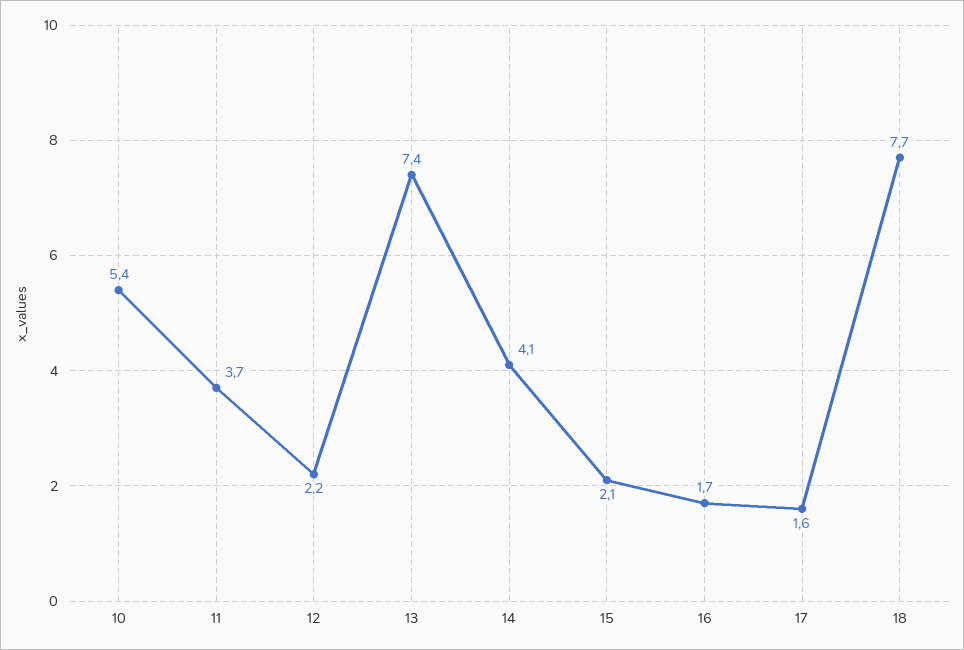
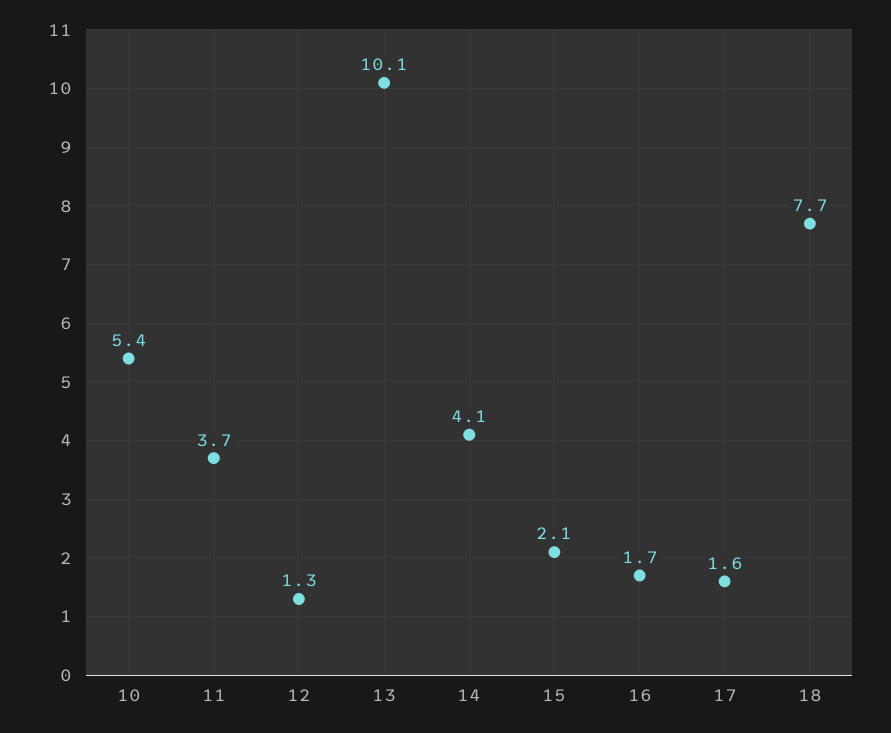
  {
    "10": 5.4,
    "11": 3.7,
-   "12": 2.2,
+   "12": 1.3,
-   "13": 7.4,
+   "13": 10.1,
    "14": 4.1,
    "15": 2.1,
    "16": 1.7,
    "17": 1.6,
    "18": 7.7
  }

